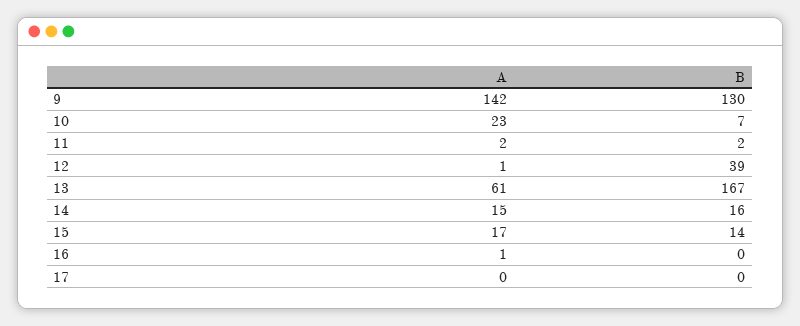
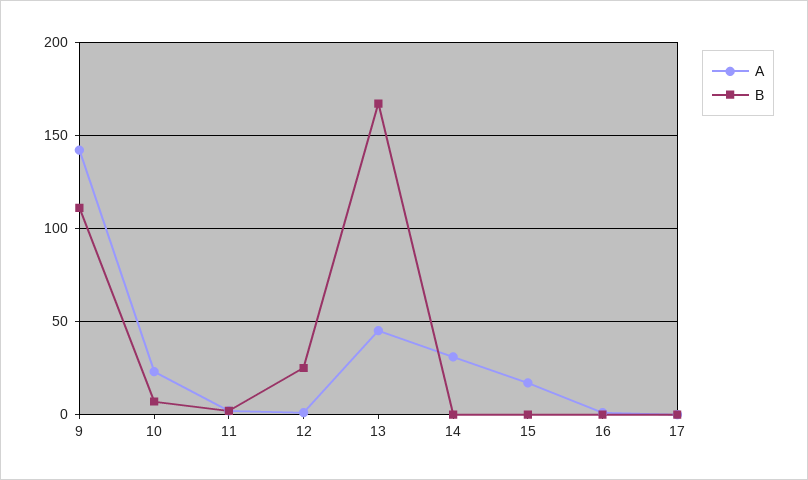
  {
    "A": {
      "9": 142,
      "10": 23,
      "11": 2,
      "12": 1,
-     "13": 61,
+     "13": 45,
-     "14": 15,
+     "14": 30,
      "15": 17,
      "16": 1,
      "17": 0
    },
    "B": {
-     "9": 130,
+     "9": 110,
      "10": 7,
      "11": 2,
-     "12": 39,
+     "12": 25,
      "13": 167,
-     "14": 16,
+     "14": 0,
-     "15": 14,
+     "15": 0,
      "16": 0,
      "17": 0
    }
  }

